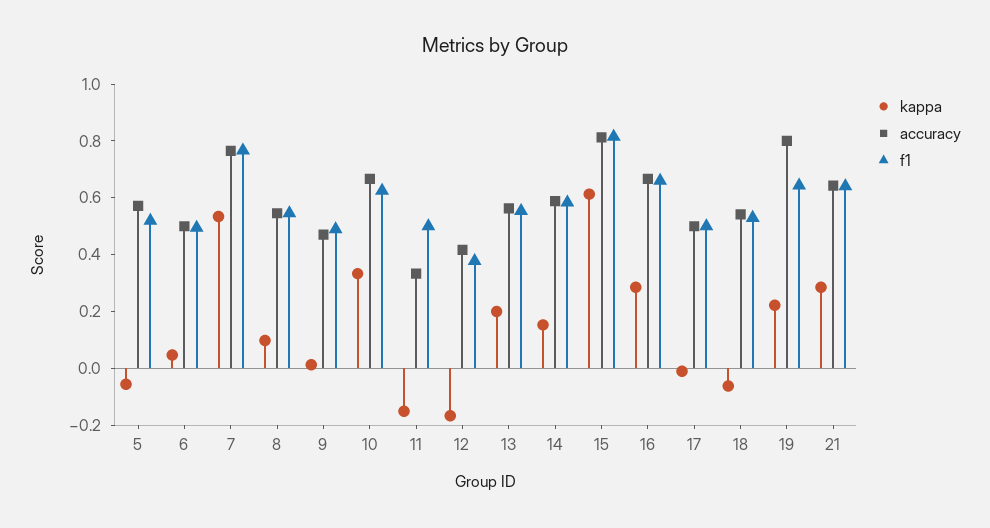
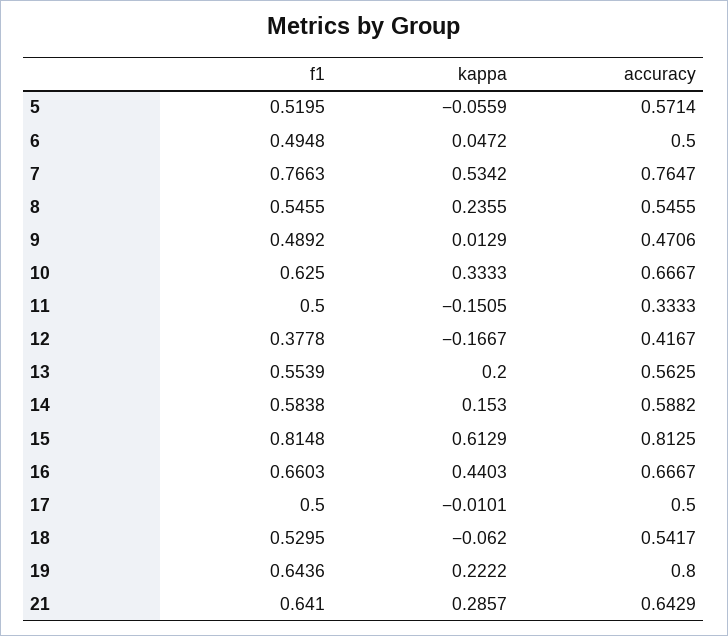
  {
    "kappa": {
      "5": -0.0559,
      "6": 0.0472,
      "7": 0.5342,
-     "8": 0.1,
+     "8": 0.2355,
      "9": 0.0129,
      "10": 0.3333,
      "11": -0.1505,
      "12": -0.1667,
      "13": 0.2,
      "14": 0.153,
      "15": 0.6129,
-     "16": 0.3,
+     "16": 0.4403,
      "17": -0.0101,
      "18": -0.062,
      "19": 0.2222,
      "21": 0.2857
    },
    "accuracy": {
      "5": 0.5714,
      "6": 0.5,
      "7": 0.7647,
      "8": 0.5455,
      "9": 0.4706,
      "10": 0.6667,
      "11": 0.3333,
      "12": 0.4167,
      "13": 0.5625,
      "14": 0.5882,
      "15": 0.8125,
      "16": 0.6667,
      "17": 0.5,
      "18": 0.5417,
      "19": 0.8,
      "21": 0.6429
    },
    "f1": {
      "5": 0.5195,
      "6": 0.4948,
      "7": 0.7663,
      "8": 0.5455,
      "9": 0.4892,
      "10": 0.625,
      "11": 0.5,
      "12": 0.3778,
      "13": 0.5539,
      "14": 0.5838,
      "15": 0.8148,
      "16": 0.6603,
      "17": 0.5,
      "18": 0.5295,
      "19": 0.6436,
      "21": 0.641
    }
  }

